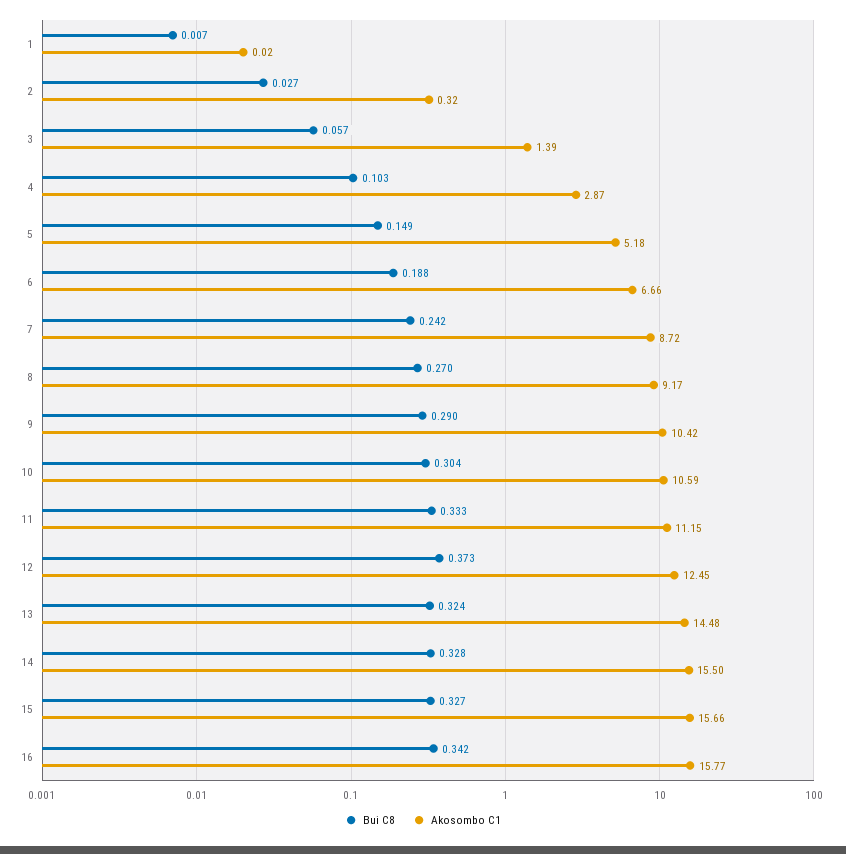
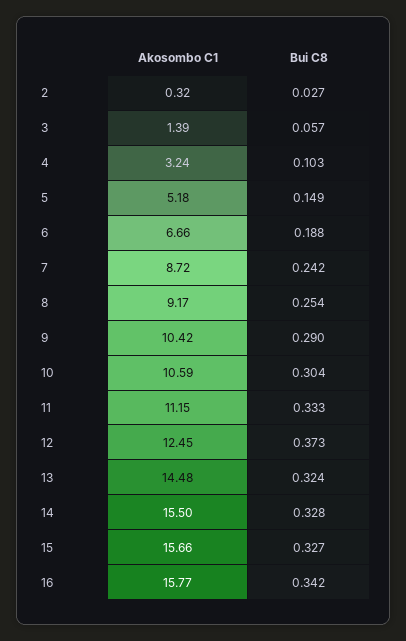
  {
    "Bui C8": {
-     "1": 0.007,
      "2": 0.027,
      "3": 0.057,
      "4": 0.103,
      "5": 0.149,
      "6": 0.188,
      "7": 0.242,
-     "8": 0.27,
+     "8": 0.254,
      "9": 0.29,
      "10": 0.304,
      "11": 0.333,
      "12": 0.373,
      "13": 0.324,
      "14": 0.328,
      "15": 0.327,
      "16": 0.342
    },
    "Akosombo C1": {
-     "1": 0.02,
      "2": 0.32,
      "3": 1.39,
-     "4": 2.87,
+     "4": 3.24,
      "5": 5.18,
      "6": 6.66,
      "7": 8.72,
      "8": 9.17,
      "9": 10.42,
      "10": 10.59,
      "11": 11.15,
      "12": 12.45,
      "13": 14.48,
      "14": 15.5,
      "15": 15.66,
      "16": 15.77
    }
  }

